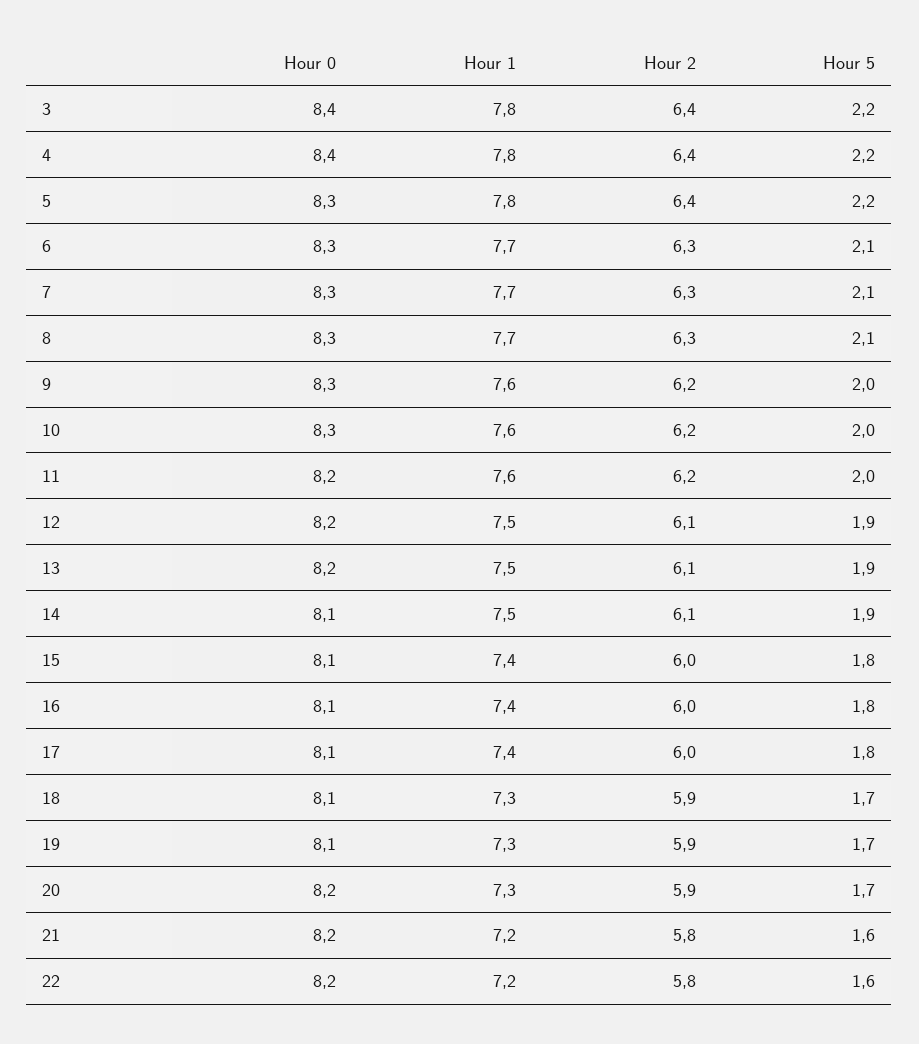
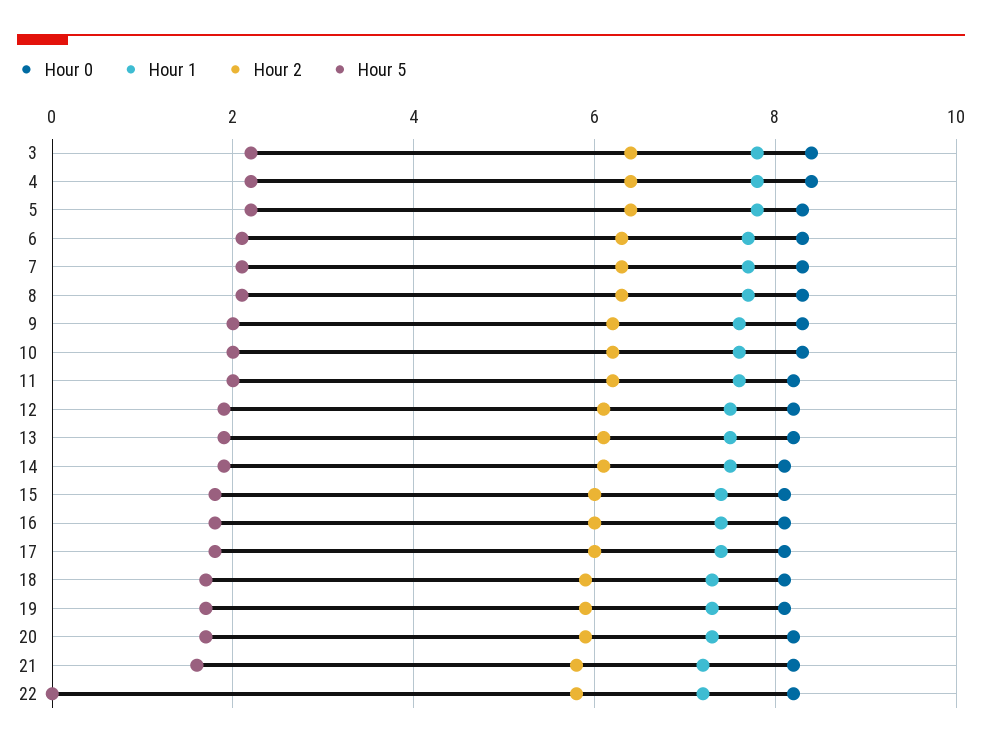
  {
    "Hour 0": {
      "3": 8.4,
      "4": 8.4,
      "5": 8.3,
      "6": 8.3,
      "7": 8.3,
      "8": 8.3,
      "9": 8.3,
      "10": 8.3,
      "11": 8.2,
      "12": 8.2,
      "13": 8.2,
      "14": 8.1,
      "15": 8.1,
      "16": 8.1,
      "17": 8.1,
      "18": 8.1,
      "19": 8.1,
      "20": 8.2,
      "21": 8.2,
      "22": 8.2
    },
    "Hour 1": {
      "3": 7.8,
      "4": 7.8,
      "5": 7.8,
      "6": 7.7,
      "7": 7.7,
      "8": 7.7,
      "9": 7.6,
      "10": 7.6,
      "11": 7.6,
      "12": 7.5,
      "13": 7.5,
      "14": 7.5,
      "15": 7.4,
      "16": 7.4,
      "17": 7.4,
      "18": 7.3,
      "19": 7.3,
      "20": 7.3,
      "21": 7.2,
      "22": 7.2
    },
    "Hour 2": {
      "3": 6.4,
      "4": 6.4,
      "5": 6.4,
      "6": 6.3,
      "7": 6.3,
      "8": 6.3,
      "9": 6.2,
      "10": 6.2,
      "11": 6.2,
      "12": 6.1,
      "13": 6.1,
      "14": 6.1,
      "15": 6,
      "16": 6,
      "17": 6,
      "18": 5.9,
      "19": 5.9,
      "20": 5.9,
      "21": 5.8,
      "22": 5.8
    },
    "Hour 5": {
      "3": 2.2,
      "4": 2.2,
      "5": 2.2,
      "6": 2.1,
      "7": 2.1,
      "8": 2.1,
      "9": 2,
      "10": 2,
      "11": 2,
      "12": 1.9,
      "13": 1.9,
      "14": 1.9,
      "15": 1.8,
      "16": 1.8,
      "17": 1.8,
      "18": 1.7,
      "19": 1.7,
      "20": 1.7,
      "21": 1.6,
-     "22": 1.6
+     "22": 0
    }
  }

